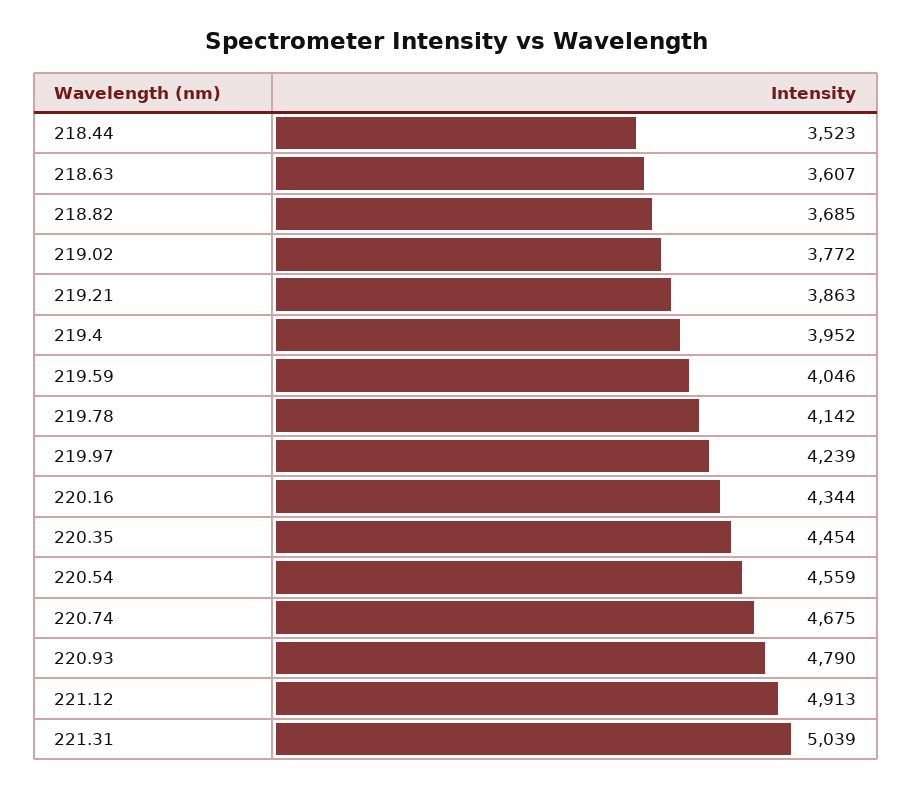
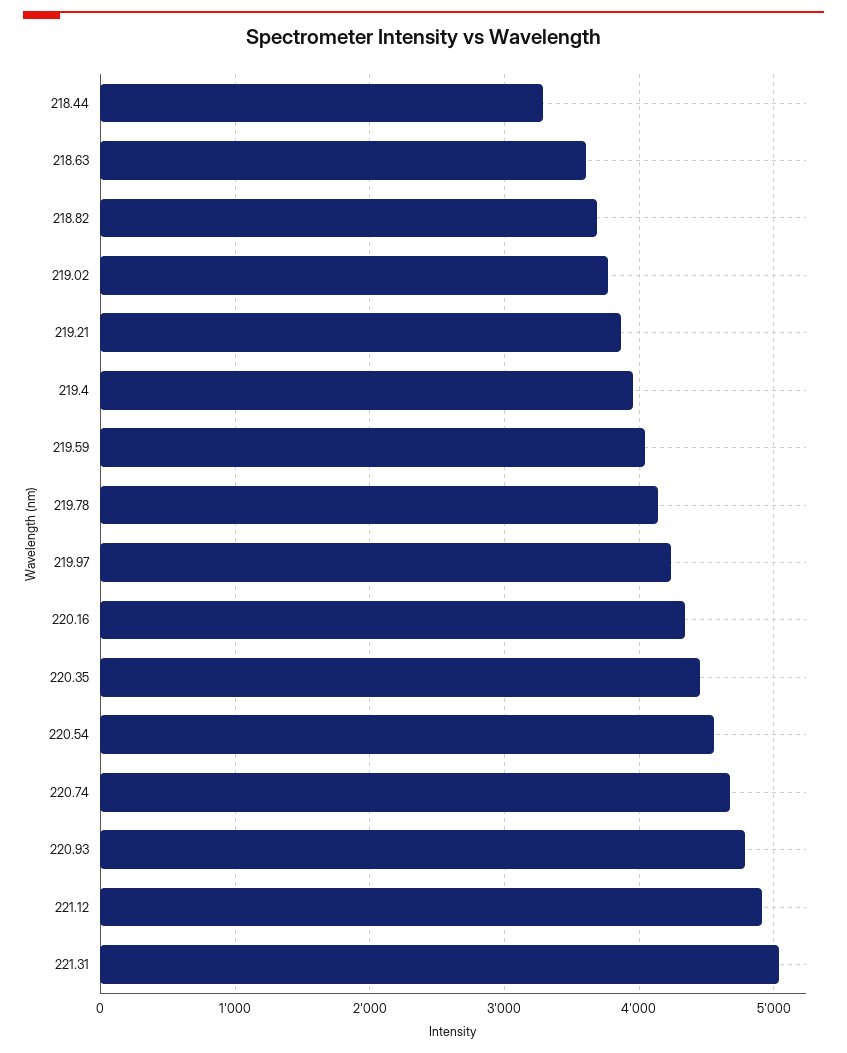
  {
-   "218.44": 3523,
+   "218.44": 3300,
    "218.63": 3607,
    "218.82": 3685,
    "219.02": 3772,
    "219.21": 3863,
    "219.4": 3952,
    "219.59": 4046,
    "219.78": 4142,
    "219.97": 4239,
    "220.16": 4344,
    "220.35": 4454,
    "220.54": 4559,
    "220.74": 4675,
    "220.93": 4790,
    "221.12": 4913,
    "221.31": 5039
  }

